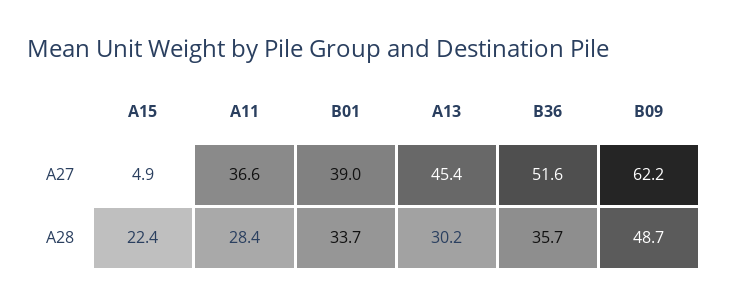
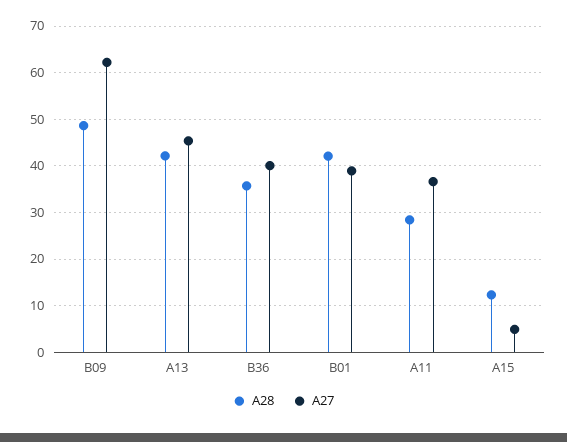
  {
    "A27": {
      "A15": 4.9,
      "A11": 36.6,
      "B01": 39,
      "A13": 45.4,
-     "B36": 51.6,
+     "B36": 40,
      "B09": 62.2
    },
    "A28": {
-     "A15": 22.4,
+     "A15": 12,
      "A11": 28.4,
-     "B01": 33.7,
+     "B01": 42,
-     "A13": 30.2,
+     "A13": 42,
      "B36": 35.7,
      "B09": 48.7
    }
  }

